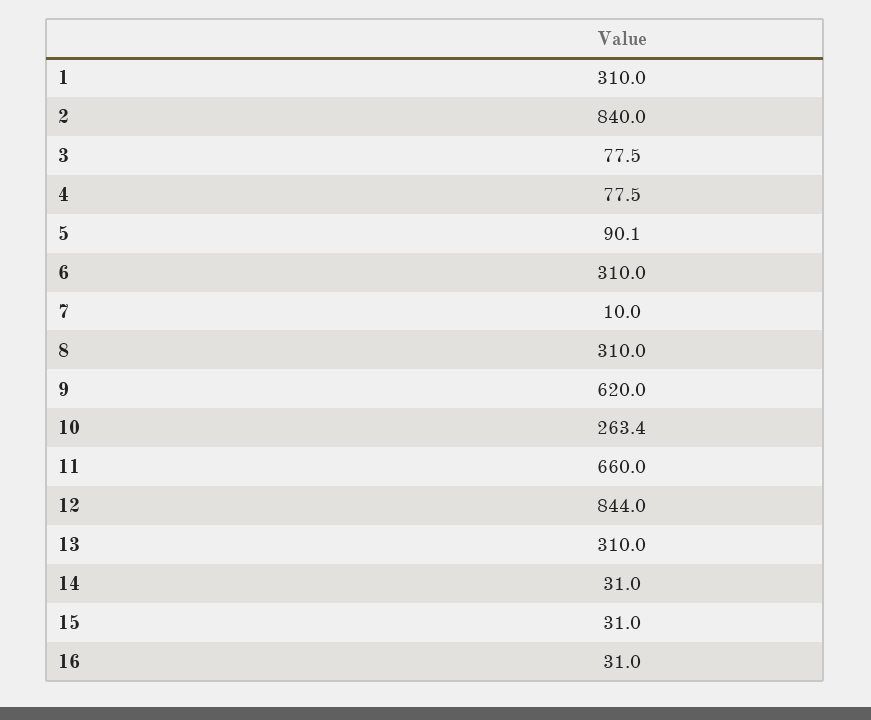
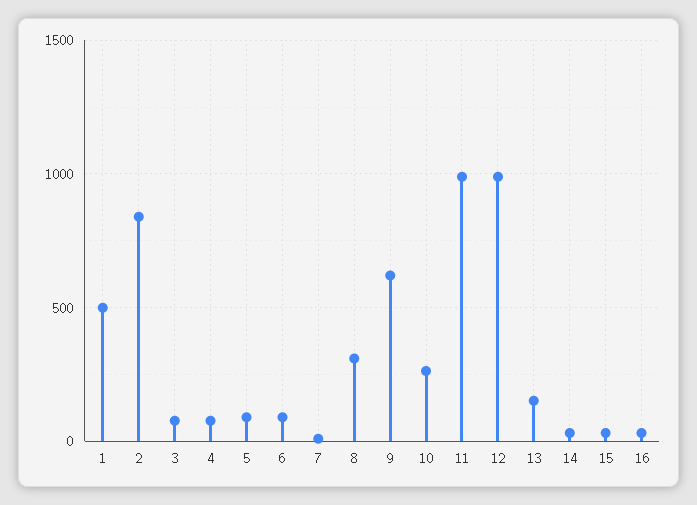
  {
-   "1": 310,
+   "1": 500,
    "2": 840,
    "3": 77.5,
    "4": 77.5,
    "5": 90.1,
-   "6": 310,
+   "6": 100,
    "7": 10,
    "8": 310,
    "9": 620,
    "10": 263.4,
-   "11": 660,
+   "11": 1000,
-   "12": 844,
+   "12": 1000,
-   "13": 310,
+   "13": 150,
    "14": 31,
    "15": 31,
    "16": 31
  }

